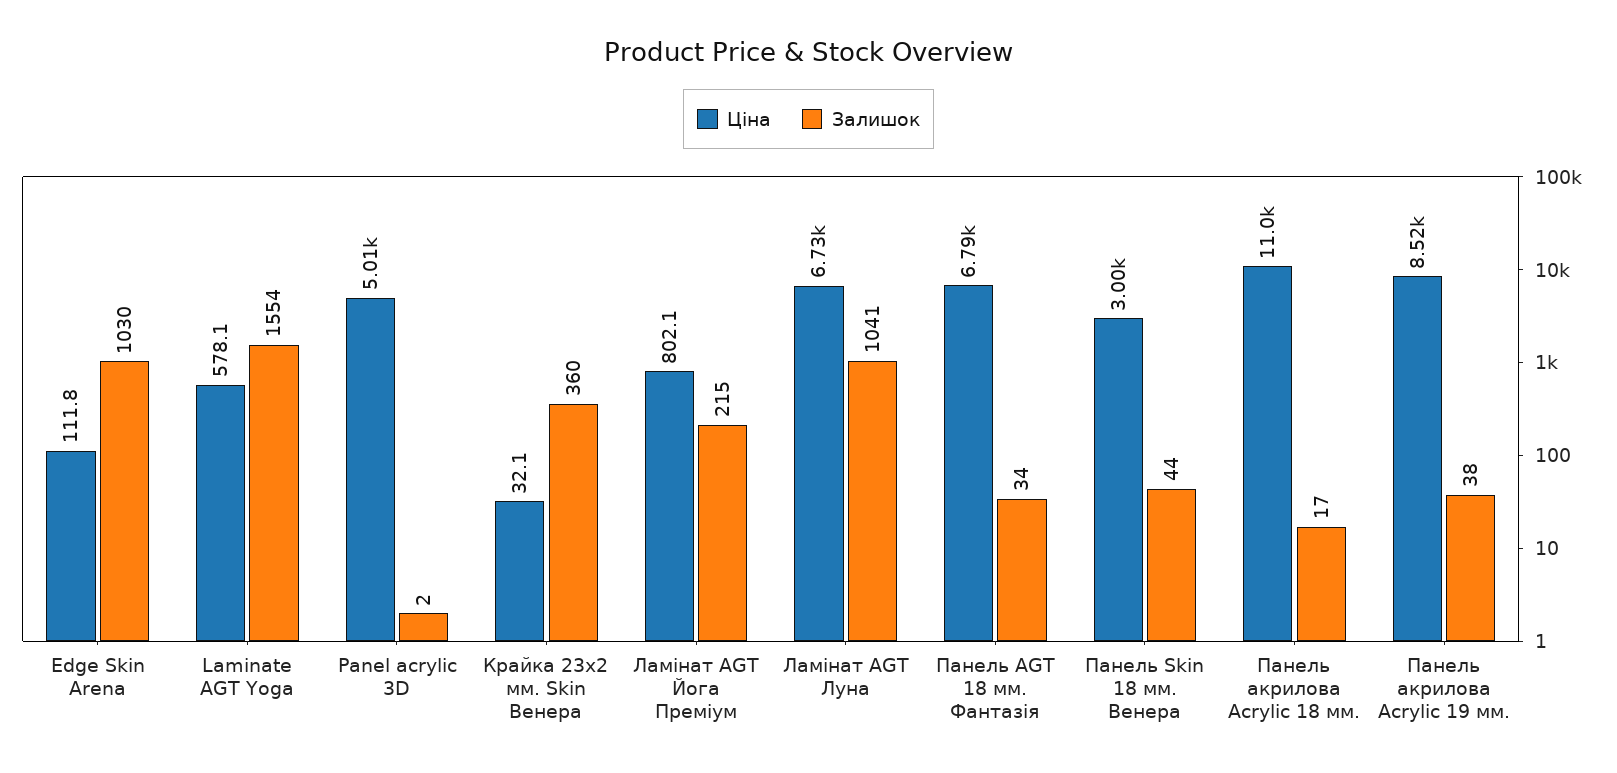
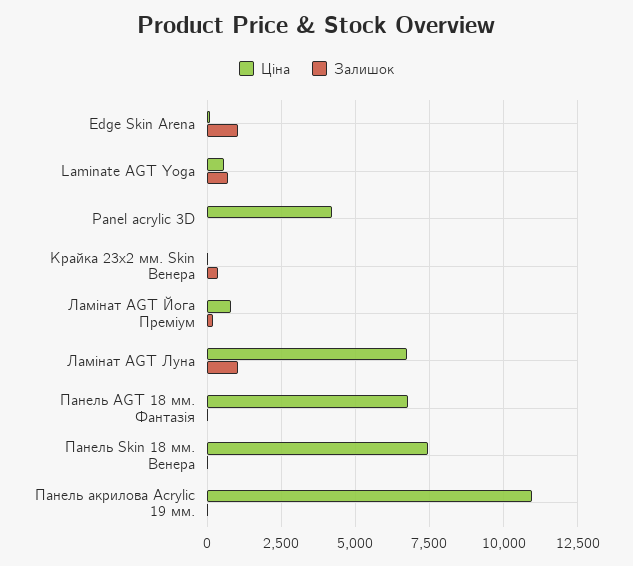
  {
    "Ціна": {
      "Edge Skin Arena": 111.8,
      "Laminate AGT Yoga": 578.1,
-     "Panel acrylic 3D": 5010,
+     "Panel acrylic 3D": 4250,
      "Крайка 23x2 мм. Skin Венера": 32.1,
      "Ламінат AGT Йога Преміум": 802.1,
      "Ламінат AGT Луна": 6730,
      "Панель AGT 18 мм. Фантазія": 6790,
-     "Панель Skin 18 мм. Венера": 3000,
+     "Панель Skin 18 мм. Венера": 7500,
-     "Панель акрилова Acrylic 18 мм.": 11000,
-     "Панель акрилова Acrylic 19 мм.": 8520
+     "Панель акрилова Acrylic 19 мм.": 11000
    },
    "Залишок": {
      "Edge Skin Arena": 1030,
-     "Laminate AGT Yoga": 1554,
+     "Laminate AGT Yoga": 750,
      "Panel acrylic 3D": 2,
      "Крайка 23x2 мм. Skin Венера": 360,
      "Ламінат AGT Йога Преміум": 215,
      "Ламінат AGT Луна": 1041,
      "Панель AGT 18 мм. Фантазія": 34,
      "Панель Skin 18 мм. Венера": 44,
-     "Панель акрилова Acrylic 18 мм.": 17,
      "Панель акрилова Acrylic 19 мм.": 38
    }
  }

